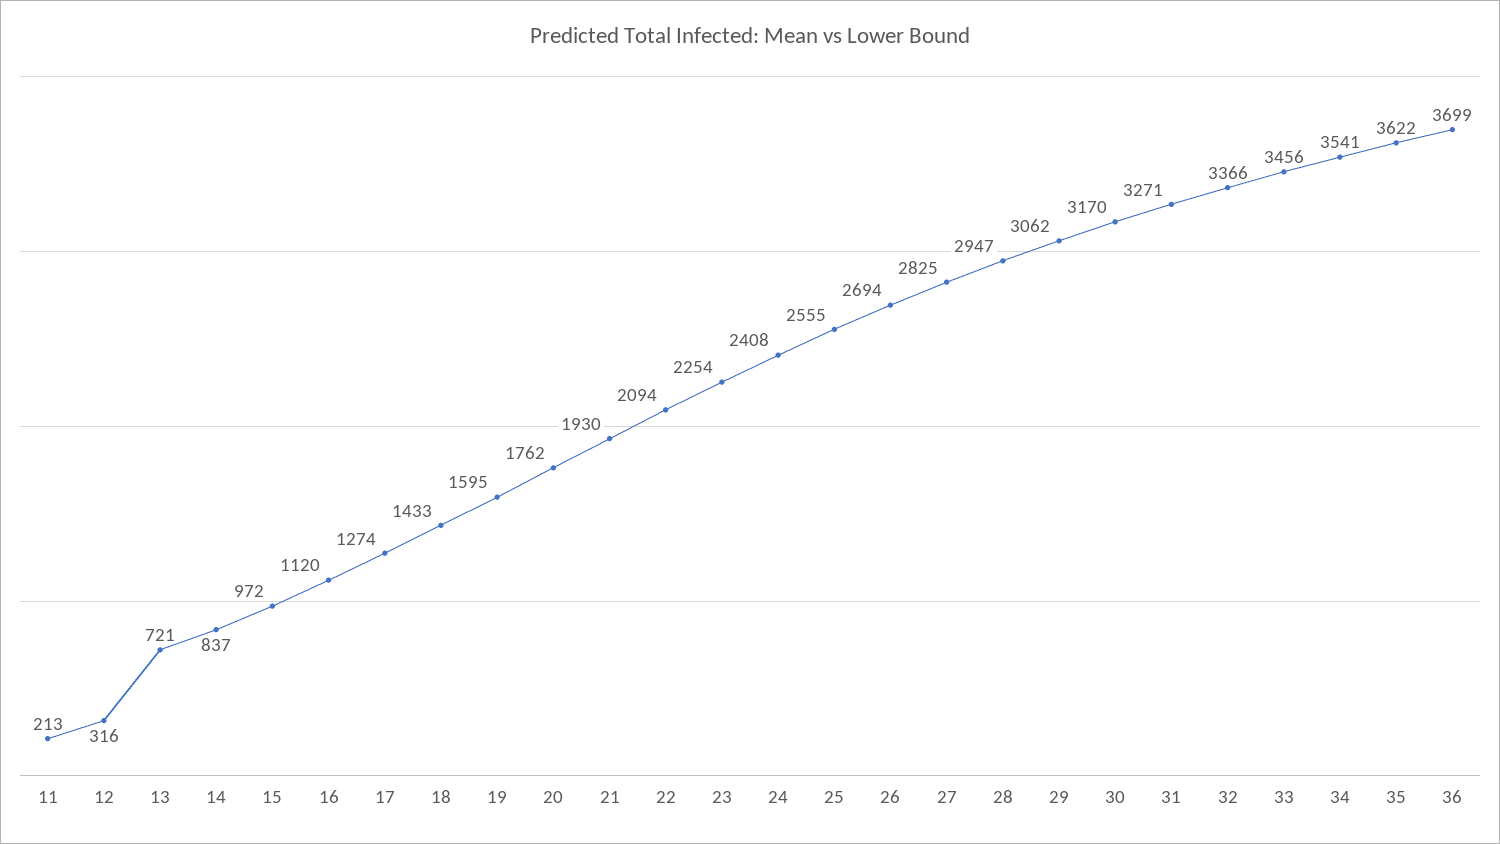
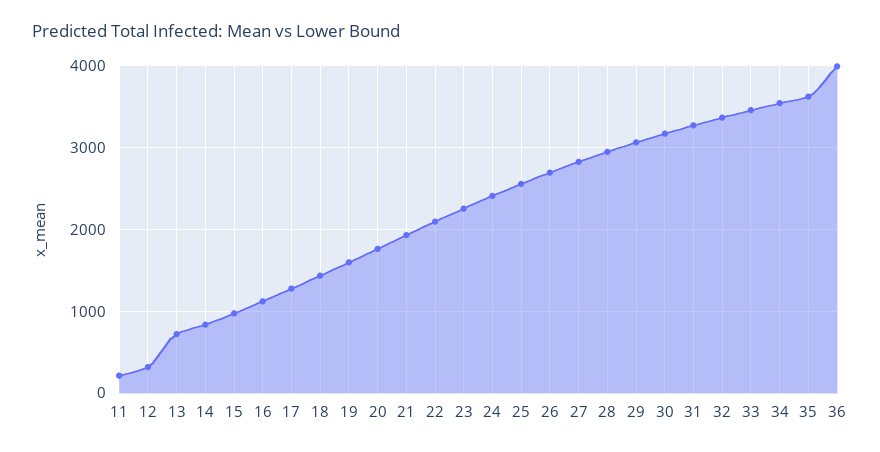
  {
    "11": 213,
    "12": 316,
    "13": 721,
    "14": 837,
    "15": 972,
    "16": 1120,
    "17": 1274,
    "18": 1433,
    "19": 1595,
    "20": 1762,
    "21": 1930,
    "22": 2094,
    "23": 2254,
    "24": 2408,
    "25": 2555,
    "26": 2694,
    "27": 2825,
    "28": 2947,
    "29": 3062,
    "30": 3170,
    "31": 3271,
    "32": 3366,
    "33": 3456,
    "34": 3541,
    "35": 3622,
-   "36": 3699
+   "36": 4000
  }

